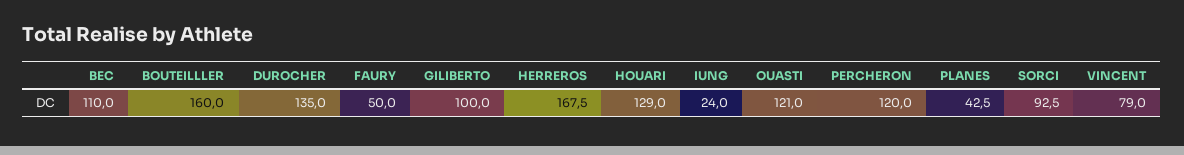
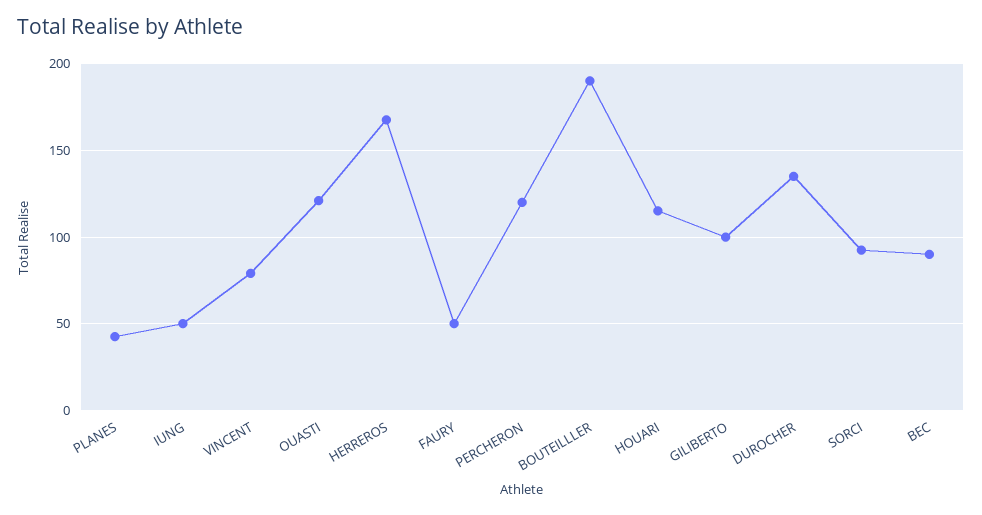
  {
-   "BEC": 110,
+   "BEC": 90,
-   "BOUTEILLLER": 160,
+   "BOUTEILLLER": 190,
    "DUROCHER": 135,
    "FAURY": 50,
    "GILIBERTO": 100,
    "HERREROS": 167.5,
-   "HOUARI": 129,
+   "HOUARI": 115,
-   "IUNG": 24,
+   "IUNG": 50,
    "OUASTI": 121,
    "PERCHERON": 120,
    "PLANES": 42.5,
    "SORCI": 92.5,
    "VINCENT": 79
  }

